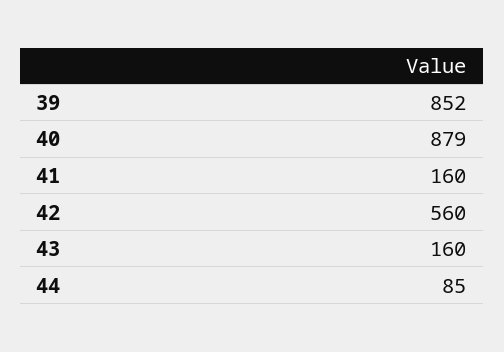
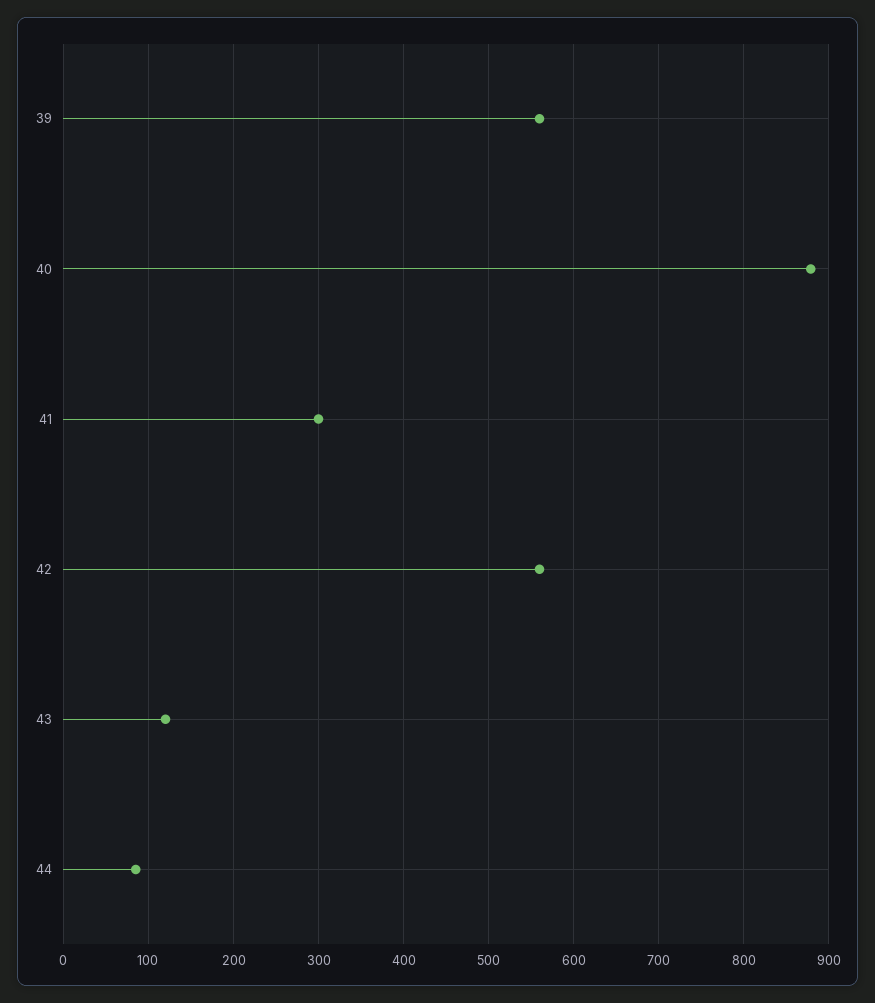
  {
-   "39": 852,
+   "39": 560,
    "40": 879,
-   "41": 160,
+   "41": 300,
    "42": 560,
-   "43": 160,
+   "43": 120,
    "44": 85
  }

